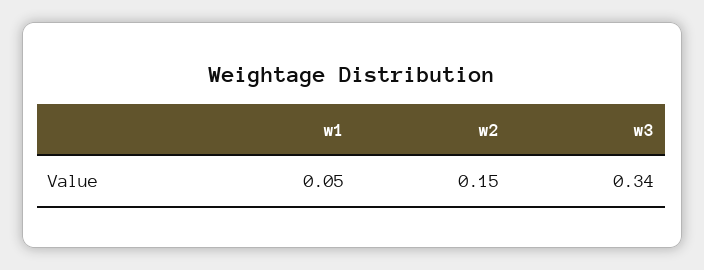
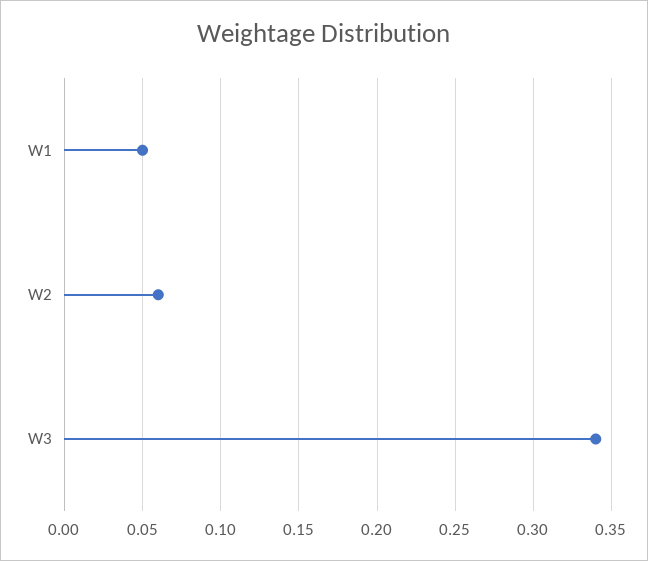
  {
    "w1": 0.05,
-   "w2": 0.15,
+   "w2": 0.06,
    "w3": 0.34
  }

